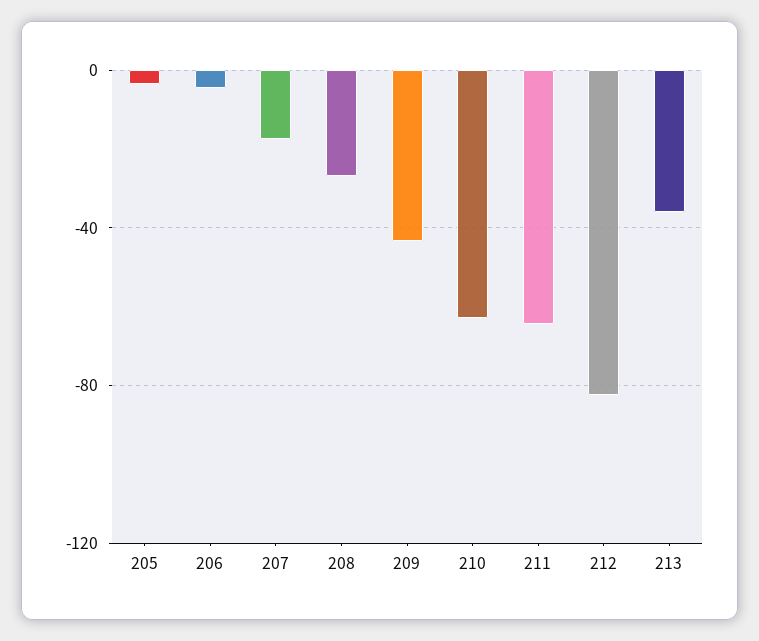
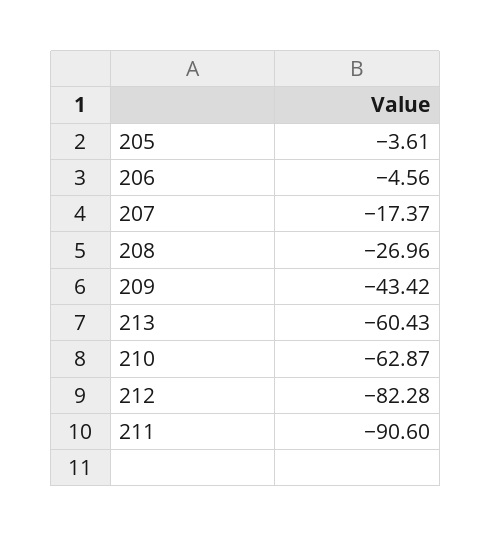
  {
    "205": -3.61,
    "206": -4.56,
    "207": -17.37,
    "208": -26.96,
    "209": -43.42,
    "210": -62.87,
-   "211": -65,
+   "211": -90.6,
    "212": -82.28,
-   "213": -35
+   "213": -60.43
  }

